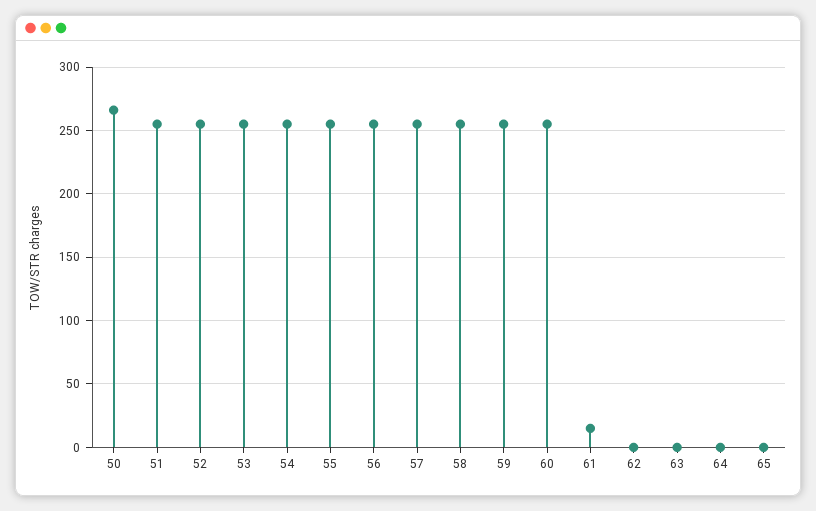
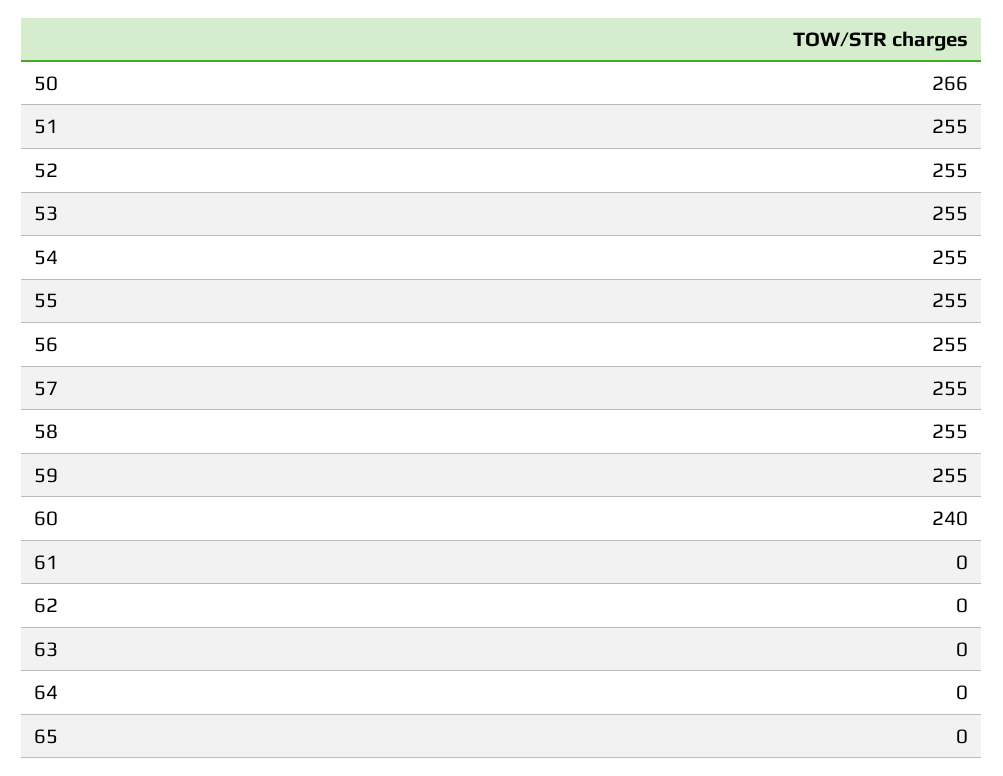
  {
    "50": 266,
    "51": 255,
    "52": 255,
    "53": 255,
    "54": 255,
    "55": 255,
    "56": 255,
    "57": 255,
    "58": 255,
    "59": 255,
-   "60": 255,
+   "60": 240,
-   "61": 15,
+   "61": 0,
    "62": 0,
    "63": 0,
    "64": 0,
    "65": 0
  }

